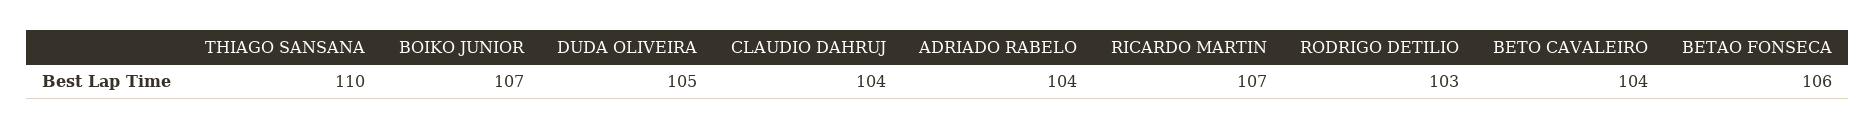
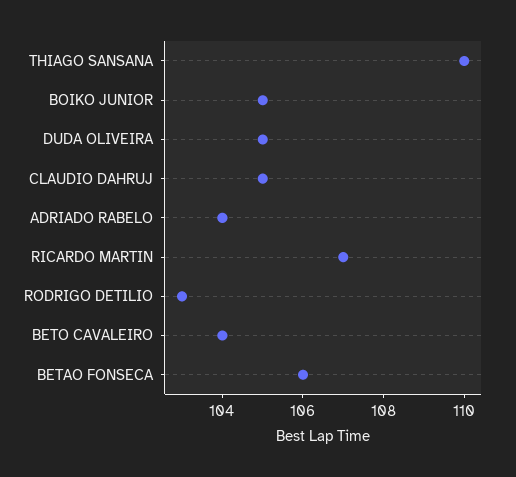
  {
    "THIAGO SANSANA": 110,
-   "BOIKO JUNIOR": 107,
+   "BOIKO JUNIOR": 105,
    "DUDA OLIVEIRA": 105,
-   "CLAUDIO DAHRUJ": 104,
+   "CLAUDIO DAHRUJ": 105,
    "ADRIADO RABELO": 104,
    "RICARDO MARTIN": 107,
    "RODRIGO DETILIO": 103,
    "BETO CAVALEIRO": 104,
    "BETAO FONSECA": 106
  }

